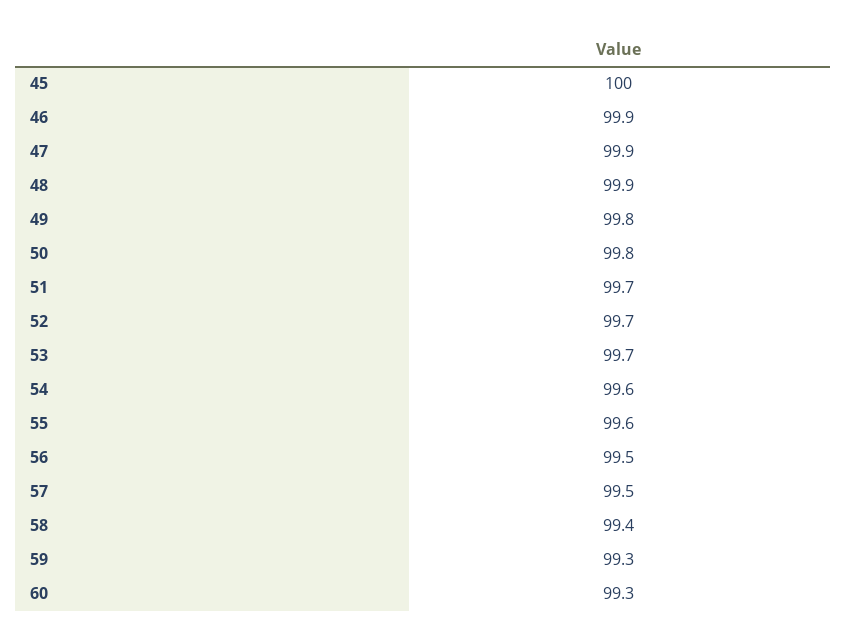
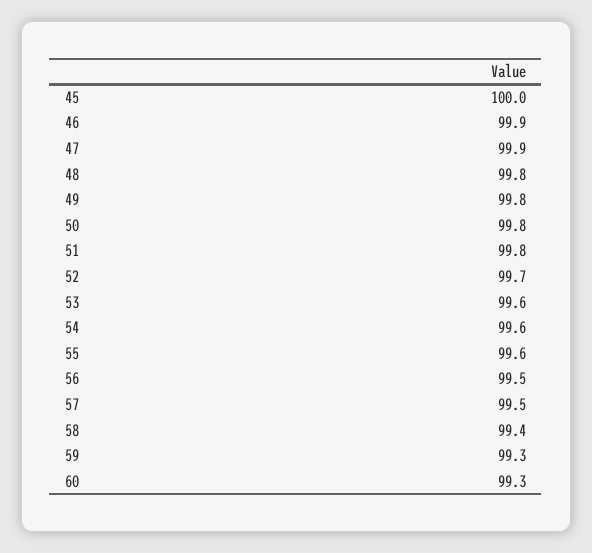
  {
    "45": 100,
    "46": 99.9,
    "47": 99.9,
-   "48": 99.9,
+   "48": 99.8,
    "49": 99.8,
    "50": 99.8,
-   "51": 99.7,
+   "51": 99.8,
    "52": 99.7,
-   "53": 99.7,
+   "53": 99.6,
    "54": 99.6,
    "55": 99.6,
    "56": 99.5,
    "57": 99.5,
    "58": 99.4,
    "59": 99.3,
    "60": 99.3
  }

